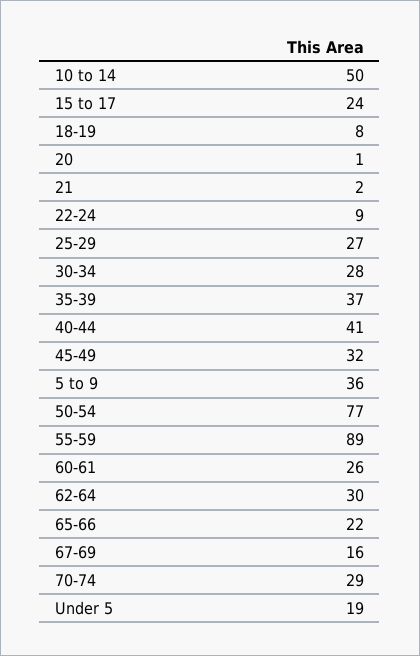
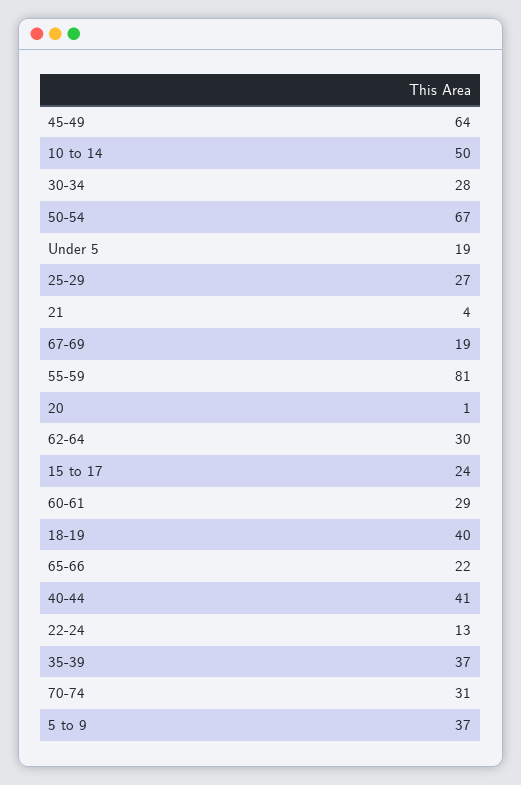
  {
    "10 to 14": 50,
    "15 to 17": 24,
-   "18-19": 8,
+   "18-19": 40,
    "20": 1,
-   "21": 2,
+   "21": 4,
-   "22-24": 9,
+   "22-24": 13,
    "25-29": 27,
    "30-34": 28,
    "35-39": 37,
    "40-44": 41,
-   "45-49": 32,
+   "45-49": 64,
-   "5 to 9": 36,
+   "5 to 9": 37,
-   "50-54": 77,
+   "50-54": 67,
-   "55-59": 89,
+   "55-59": 81,
-   "60-61": 26,
+   "60-61": 29,
    "62-64": 30,
    "65-66": 22,
-   "67-69": 16,
+   "67-69": 19,
-   "70-74": 29,
+   "70-74": 31,
    "Under 5": 19
  }

